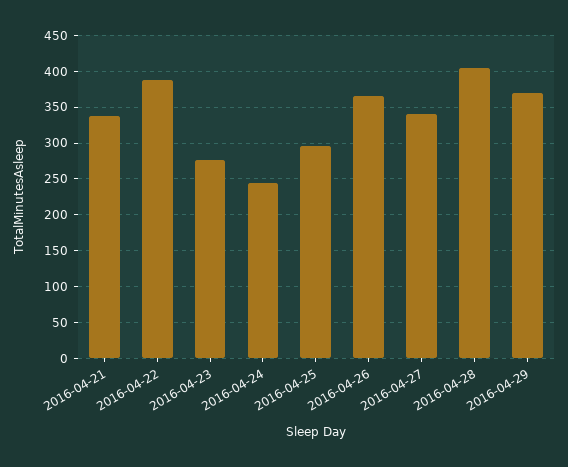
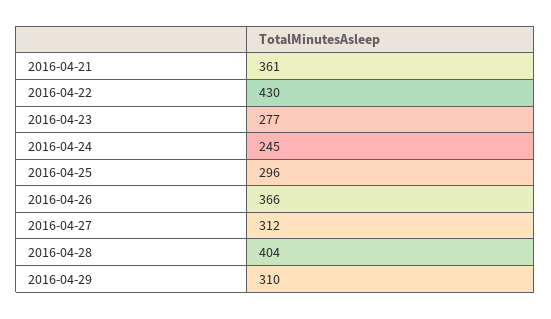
  {
-   "2016-04-21": 340,
+   "2016-04-21": 361,
-   "2016-04-22": 390,
+   "2016-04-22": 430,
    "2016-04-23": 277,
    "2016-04-24": 245,
    "2016-04-25": 296,
    "2016-04-26": 366,
-   "2016-04-27": 340,
+   "2016-04-27": 312,
    "2016-04-28": 404,
-   "2016-04-29": 370
+   "2016-04-29": 310
  }

